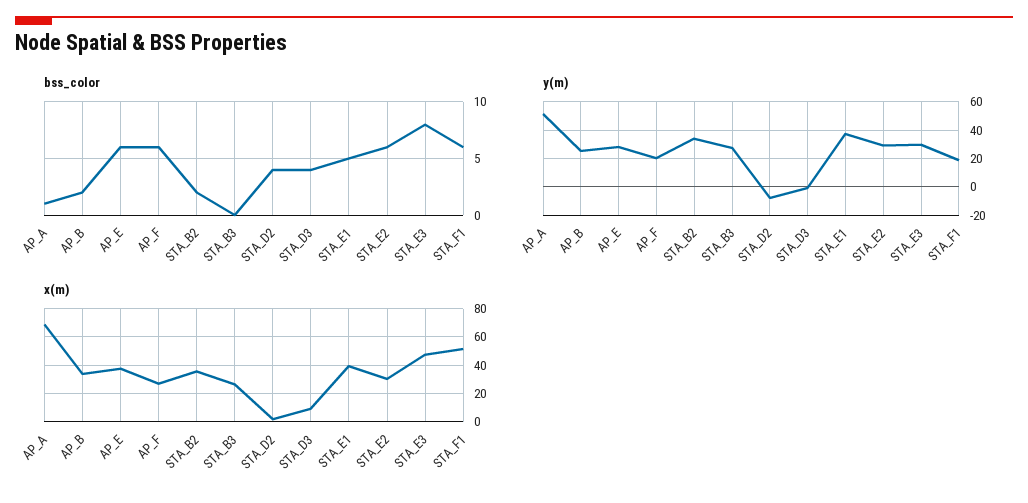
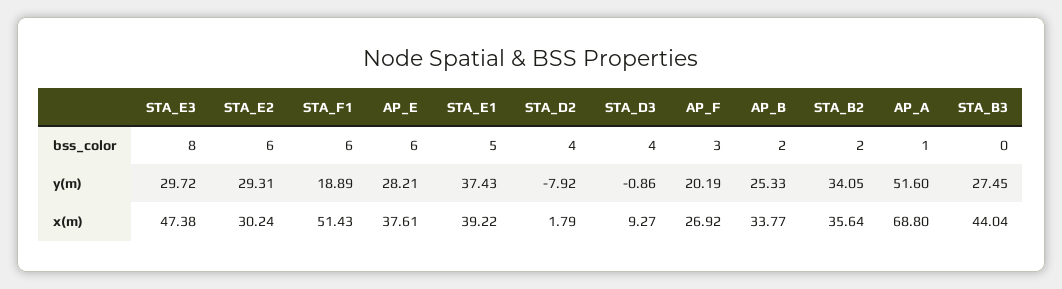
  {
    "bss_color": {
      "AP_A": 1,
      "AP_B": 2,
      "AP_E": 6,
-     "AP_F": 6,
+     "AP_F": 3,
      "STA_B2": 2,
      "STA_B3": 0,
      "STA_D2": 4,
      "STA_D3": 4,
      "STA_E1": 5,
      "STA_E2": 6,
      "STA_E3": 8,
      "STA_F1": 6
    },
    "y(m)": {
      "AP_A": 51.6,
      "AP_B": 25.33,
      "AP_E": 28.21,
      "AP_F": 20.19,
      "STA_B2": 34.05,
      "STA_B3": 27.45,
      "STA_D2": -7.92,
      "STA_D3": -0.86,
      "STA_E1": 37.43,
      "STA_E2": 29.31,
      "STA_E3": 29.72,
      "STA_F1": 18.89
    },
    "x(m)": {
      "AP_A": 68.8,
      "AP_B": 33.77,
      "AP_E": 37.61,
      "AP_F": 26.92,
      "STA_B2": 35.64,
-     "STA_B3": 25,
+     "STA_B3": 44.04,
      "STA_D2": 1.79,
      "STA_D3": 9.27,
      "STA_E1": 39.22,
      "STA_E2": 30.24,
      "STA_E3": 47.38,
      "STA_F1": 51.43
    }
  }

